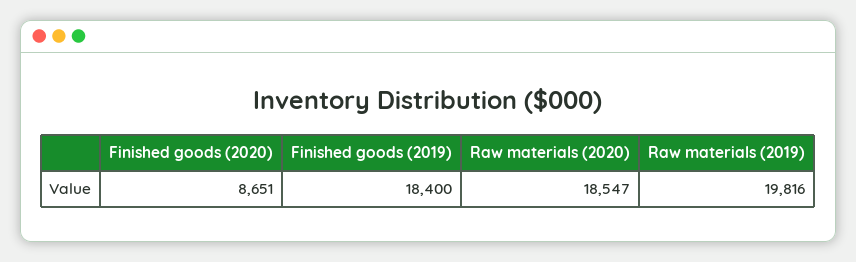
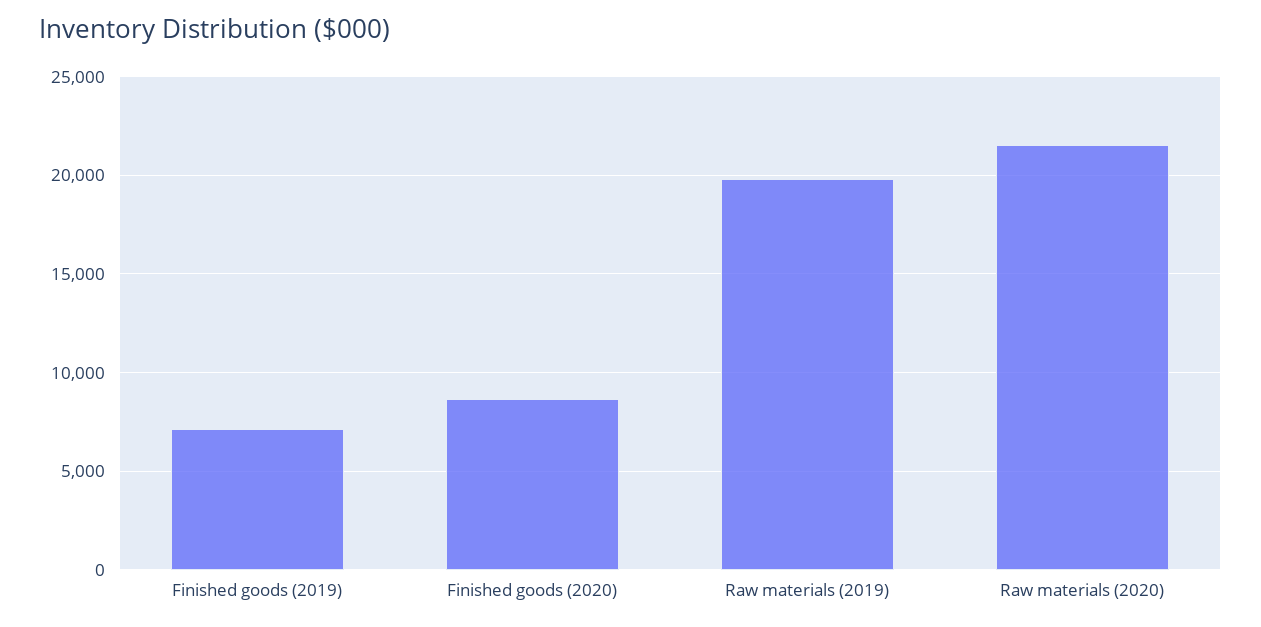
  {
    "Finished goods (2020)": 8651,
-   "Finished goods (2019)": 18400,
+   "Finished goods (2019)": 7000,
-   "Raw materials (2020)": 18547,
+   "Raw materials (2020)": 21500,
    "Raw materials (2019)": 19816
  }

